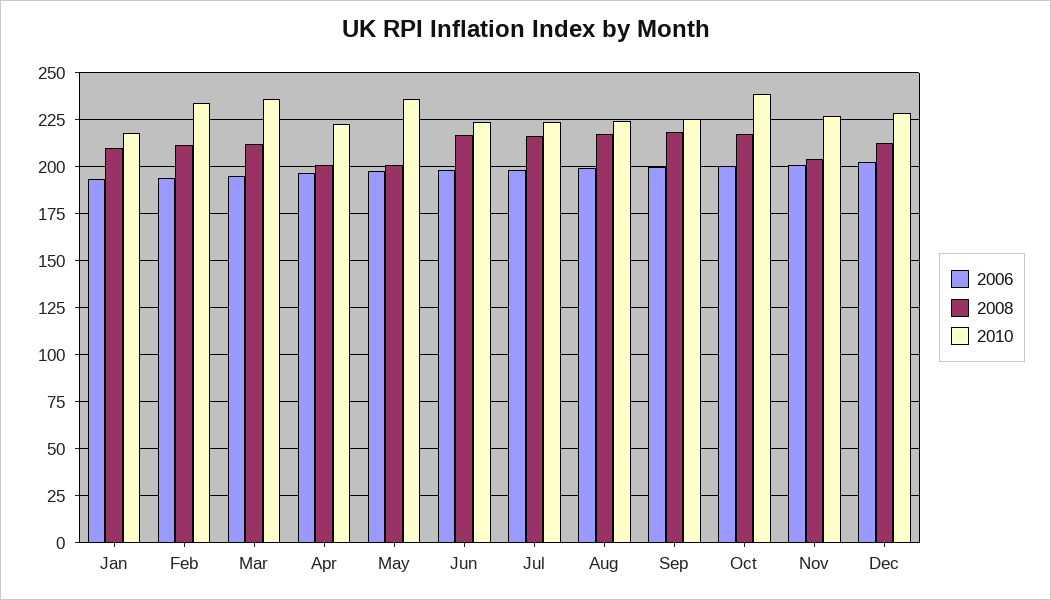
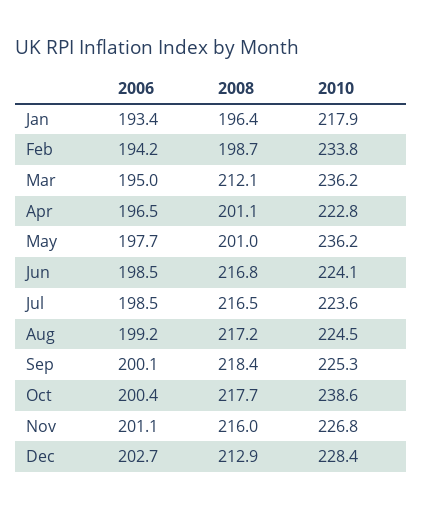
  {
    "2006": {
      "Jan": 193.4,
      "Feb": 194.2,
      "Mar": 195,
      "Apr": 196.5,
      "May": 197.7,
      "Jun": 198.5,
      "Jul": 198.5,
      "Aug": 199.2,
      "Sep": 200.1,
      "Oct": 200.4,
      "Nov": 201.1,
      "Dec": 202.7
    },
    "2008": {
-     "Jan": 210,
+     "Jan": 196.4,
-     "Feb": 210,
+     "Feb": 198.7,
      "Mar": 212.1,
      "Apr": 201.1,
      "May": 201,
      "Jun": 216.8,
      "Jul": 216.5,
      "Aug": 217.2,
      "Sep": 218.4,
      "Oct": 217.7,
-     "Nov": 205,
+     "Nov": 216,
      "Dec": 212.9
    },
    "2010": {
      "Jan": 217.9,
      "Feb": 233.8,
      "Mar": 236.2,
      "Apr": 222.8,
      "May": 236.2,
      "Jun": 224.1,
      "Jul": 223.6,
      "Aug": 224.5,
      "Sep": 225.3,
      "Oct": 238.6,
      "Nov": 226.8,
      "Dec": 228.4
    }
  }

